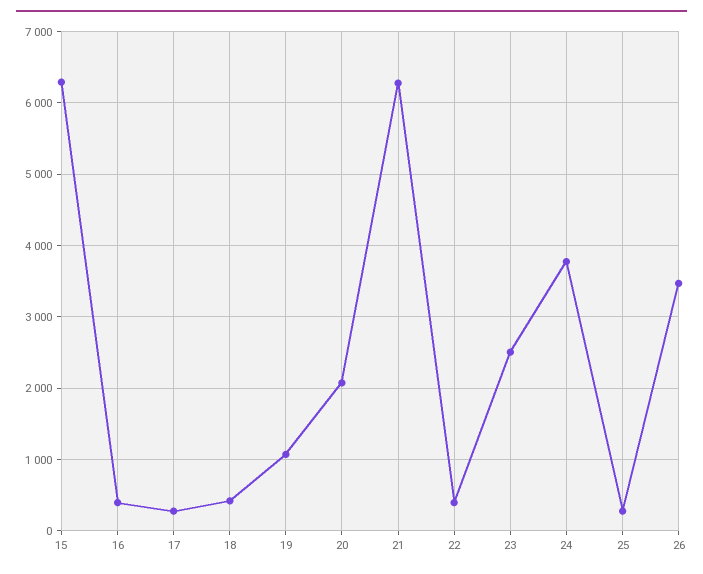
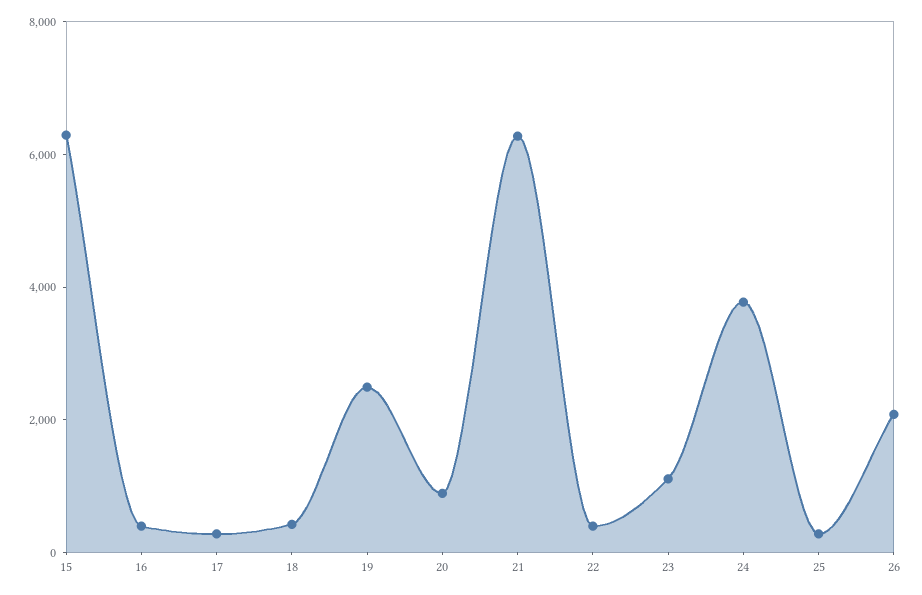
  {
    "15": 6300,
    "16": 400,
    "17": 300,
    "18": 400,
-   "19": 1100,
+   "19": 2500,
-   "20": 2100,
+   "20": 1000,
    "21": 6300,
    "22": 400,
-   "23": 2500,
+   "23": 1000,
    "24": 3800,
    "25": 300,
-   "26": 3500
+   "26": 2000
  }

